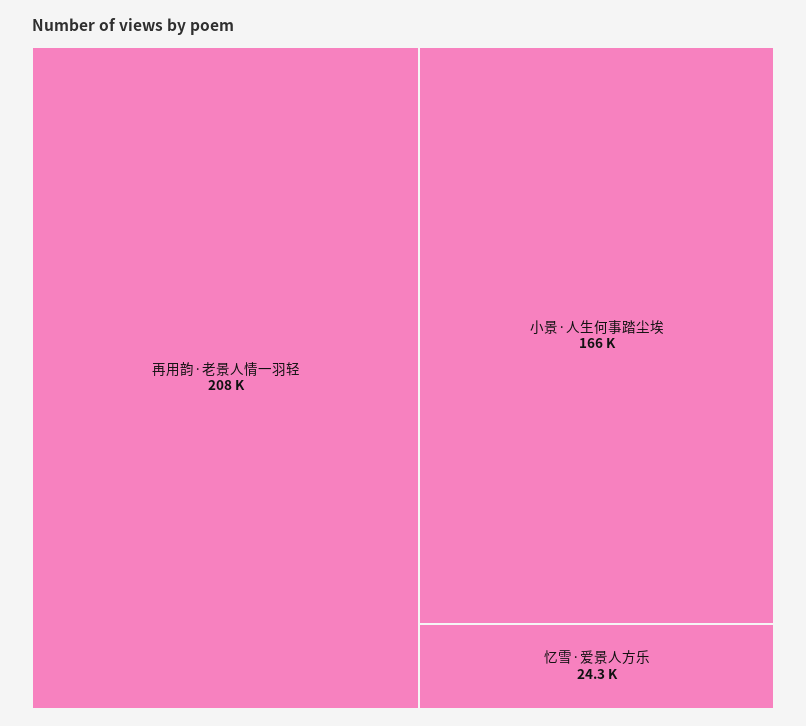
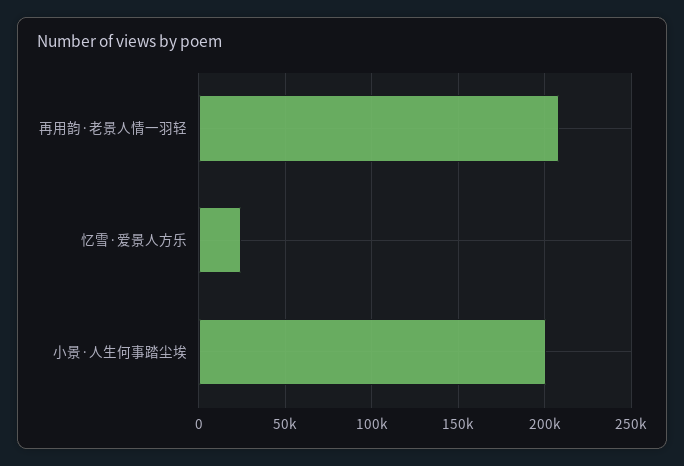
  {
    "再用韵·老景人情一羽轻": 208000,
-   "小景·人生何事踏尘埃": 166000,
+   "小景·人生何事踏尘埃": 200000,
    "忆雪·爱景人方乐": 24300
  }

